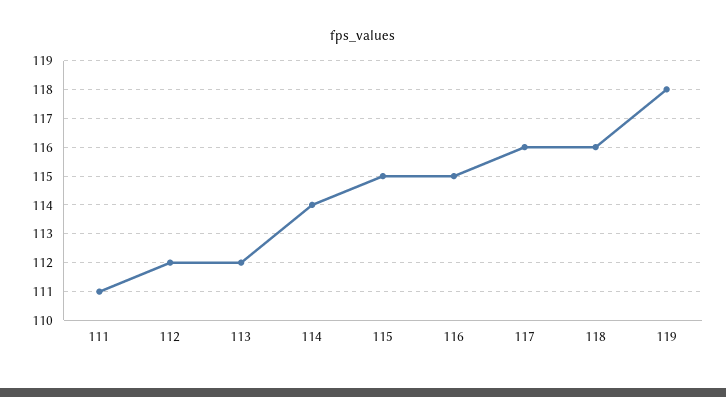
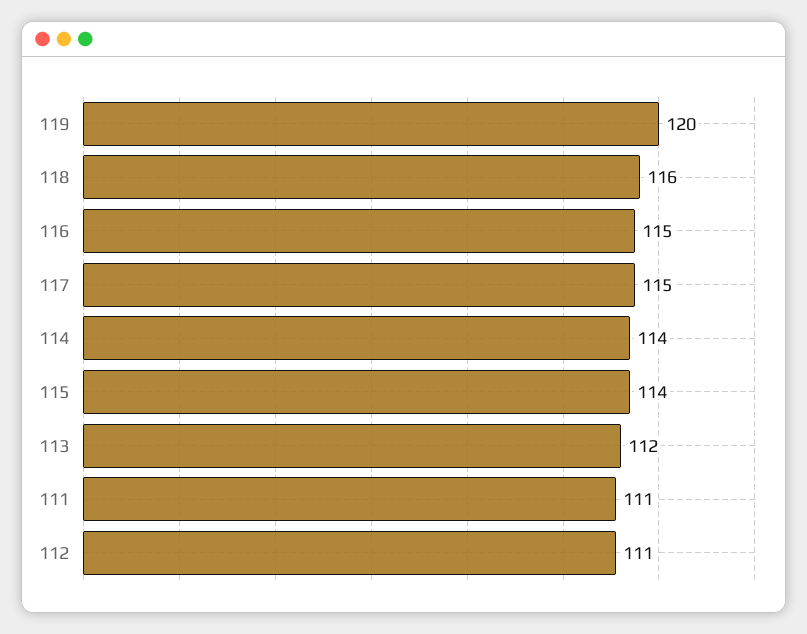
  {
    "111": 111,
-   "112": 112,
+   "112": 111,
    "113": 112,
    "114": 114,
-   "115": 115,
+   "115": 114,
    "116": 115,
-   "117": 116,
+   "117": 115,
    "118": 116,
-   "119": 118
+   "119": 120
  }

